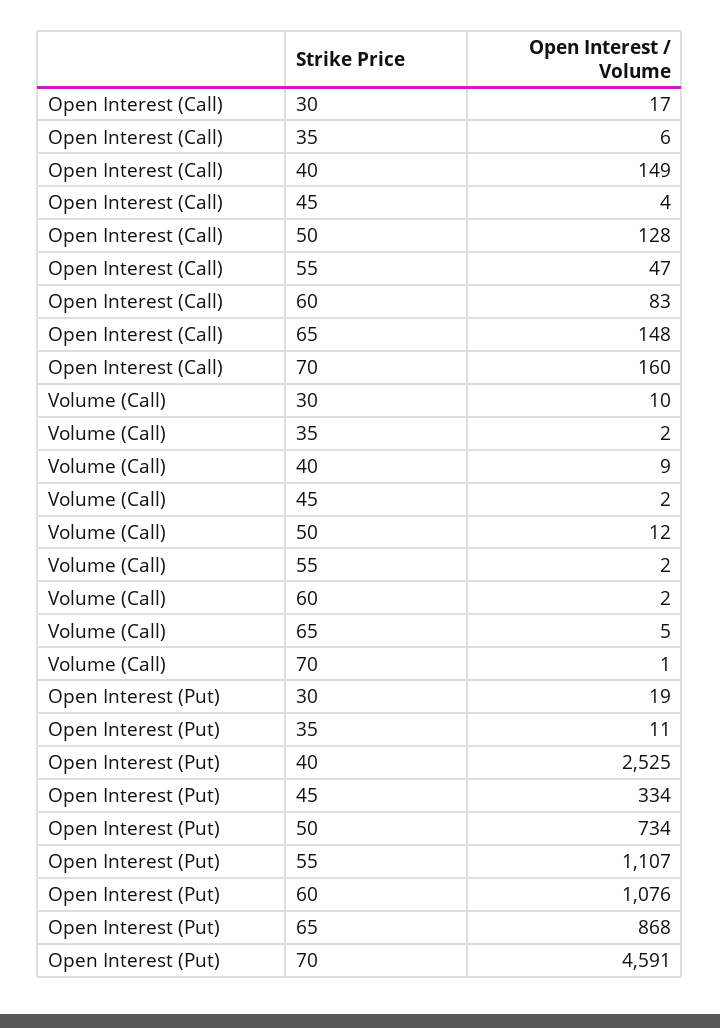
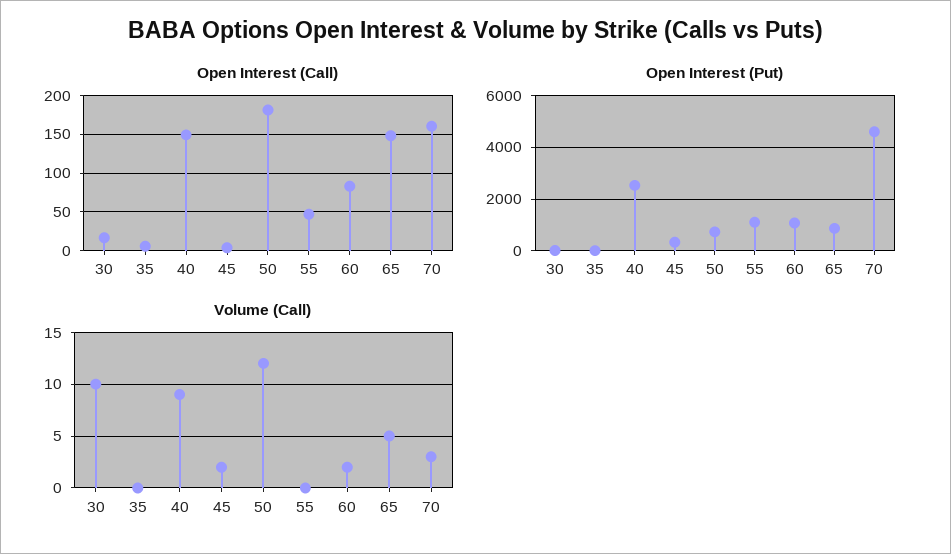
  {
    "Open Interest (Call)": {
      "30": 17,
      "35": 6,
      "40": 149,
      "45": 4,
-     "50": 128,
+     "50": 180,
      "55": 47,
      "60": 83,
      "65": 148,
      "70": 160
    },
    "Volume (Call)": {
      "30": 10,
-     "35": 2,
+     "35": 0,
      "40": 9,
      "45": 2,
      "50": 12,
-     "55": 2,
+     "55": 0,
      "60": 2,
      "65": 5,
-     "70": 1
+     "70": 3
    },
    "Open Interest (Put)": {
      "30": 19,
      "35": 11,
      "40": 2525,
      "45": 334,
      "50": 734,
      "55": 1107,
      "60": 1076,
      "65": 868,
      "70": 4591
    }
  }

